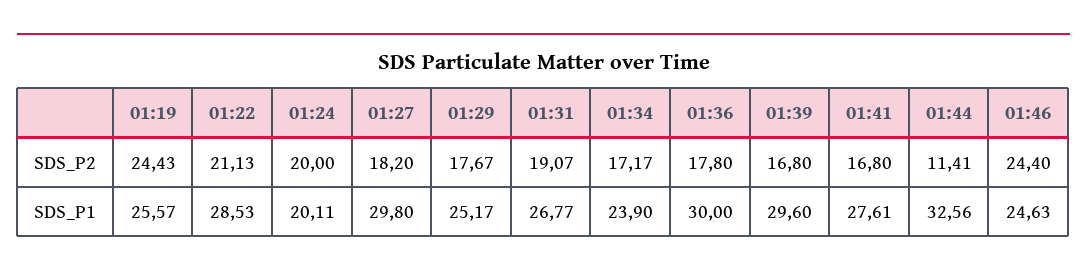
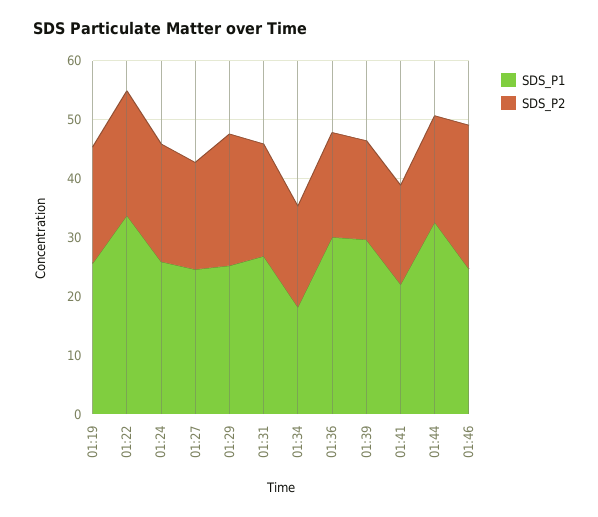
  {
    "SDS_P2": {
-     "01:19": 24.43,
+     "01:19": 20,
      "01:22": 21.13,
      "01:24": 20,
      "01:27": 18.2,
-     "01:29": 17.67,
+     "01:29": 22,
      "01:31": 19.07,
      "01:34": 17.17,
      "01:36": 17.8,
      "01:39": 16.8,
      "01:41": 16.8,
-     "01:44": 11.41,
+     "01:44": 18,
      "01:46": 24.4
    },
    "SDS_P1": {
      "01:19": 25.57,
-     "01:22": 28.53,
+     "01:22": 34,
-     "01:24": 20.11,
+     "01:24": 26,
-     "01:27": 29.8,
+     "01:27": 24,
      "01:29": 25.17,
      "01:31": 26.77,
-     "01:34": 23.9,
+     "01:34": 18,
      "01:36": 30,
      "01:39": 29.6,
-     "01:41": 27.61,
+     "01:41": 22,
      "01:44": 32.56,
      "01:46": 24.63
    }
  }

